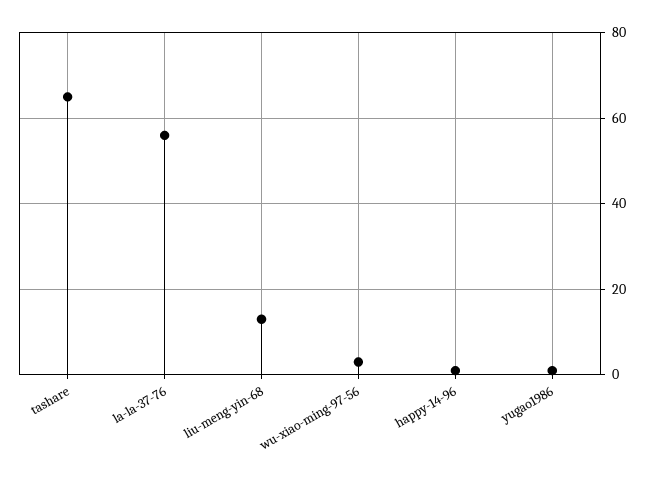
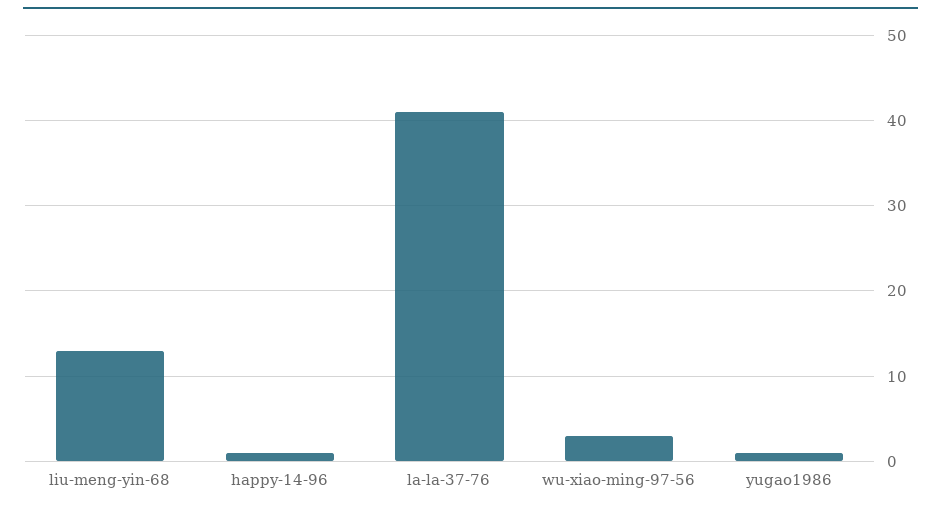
  {
-   "tashare": 65,
-   "la-la-37-76": 55,
+   "la-la-37-76": 41,
    "liu-meng-yin-68": 13,
    "wu-xiao-ming-97-56": 3,
    "happy-14-96": 1,
    "yugao1986": 1
  }

